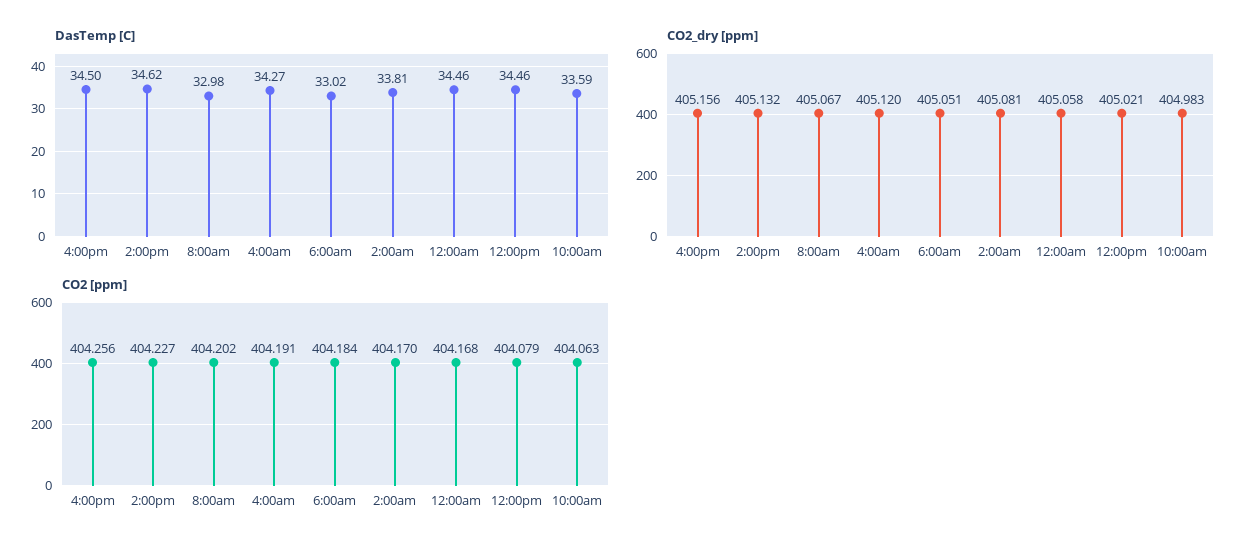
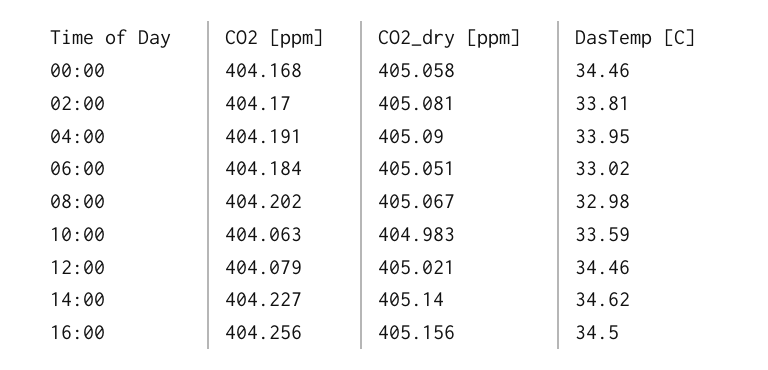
  {
    "DasTemp [C]": {
      "4:00pm": 34.5,
      "2:00pm": 34.62,
      "8:00am": 32.98,
-     "4:00am": 34.27,
+     "4:00am": 33.95,
      "6:00am": 33.02,
      "2:00am": 33.81,
      "12:00am": 34.46,
      "12:00pm": 34.46,
      "10:00am": 33.59
    },
    "CO2_dry [ppm]": {
      "4:00pm": 405.156,
-     "2:00pm": 405.132,
+     "2:00pm": 405.14,
      "8:00am": 405.067,
-     "4:00am": 405.12,
+     "4:00am": 405.09,
      "6:00am": 405.051,
      "2:00am": 405.081,
      "12:00am": 405.058,
      "12:00pm": 405.021,
      "10:00am": 404.983
    },
    "CO2 [ppm]": {
      "4:00pm": 404.256,
      "2:00pm": 404.227,
      "8:00am": 404.202,
      "4:00am": 404.191,
      "6:00am": 404.184,
      "2:00am": 404.17,
      "12:00am": 404.168,
      "12:00pm": 404.079,
      "10:00am": 404.063
    }
  }

